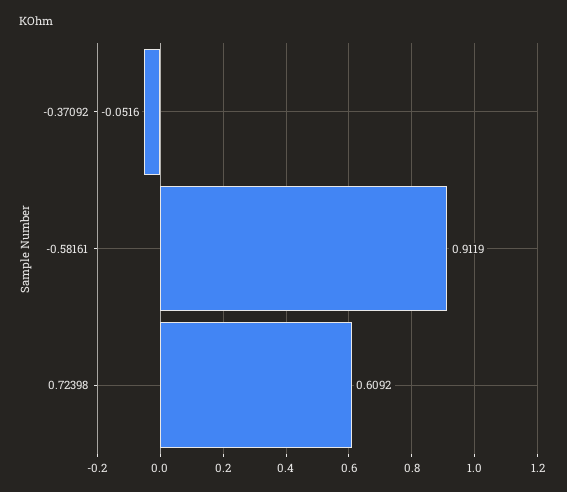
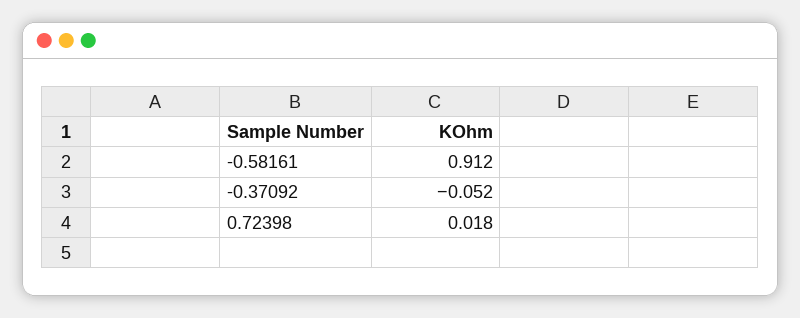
  {
    "-0.37092": -0.0516,
    "-0.58161": 0.9119,
-   "0.72398": 0.6092
+   "0.72398": 0.018
  }

